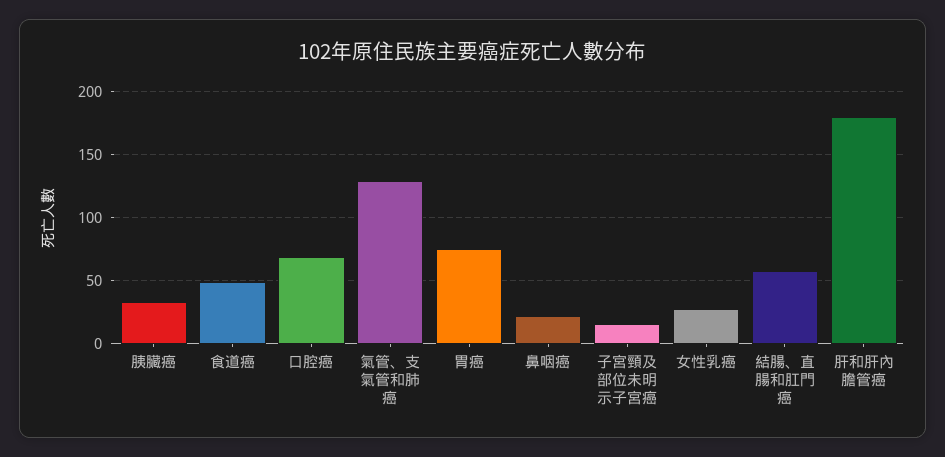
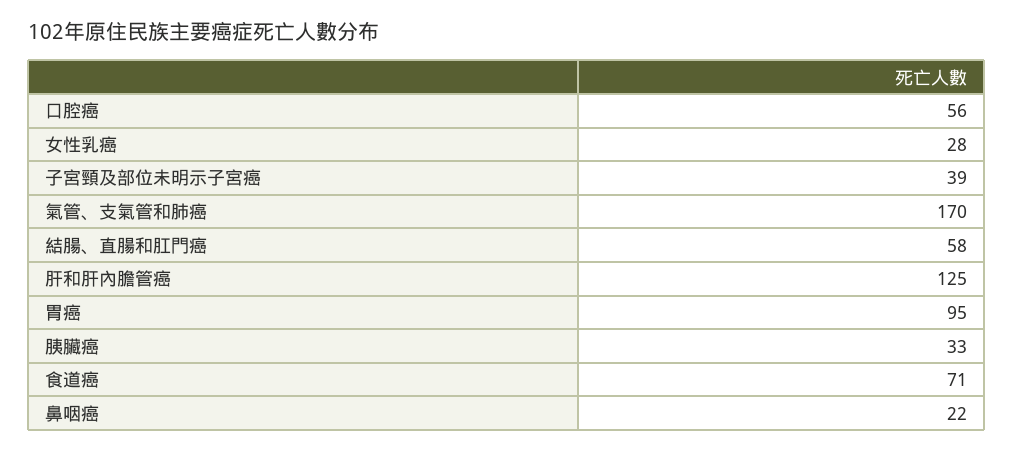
  {
    "胰臟癌": 33,
-   "食道癌": 50,
+   "食道癌": 71,
-   "口腔癌": 70,
+   "口腔癌": 56,
-   "氣管、支氣管和肺癌": 130,
+   "氣管、支氣管和肺癌": 170,
-   "胃癌": 75,
+   "胃癌": 95,
    "鼻咽癌": 22,
-   "子宮頸及部位未明示子宮癌": 15,
+   "子宮頸及部位未明示子宮癌": 39,
    "女性乳癌": 28,
    "結腸、直腸和肛門癌": 58,
-   "肝和肝內膽管癌": 180
+   "肝和肝內膽管癌": 125
  }

